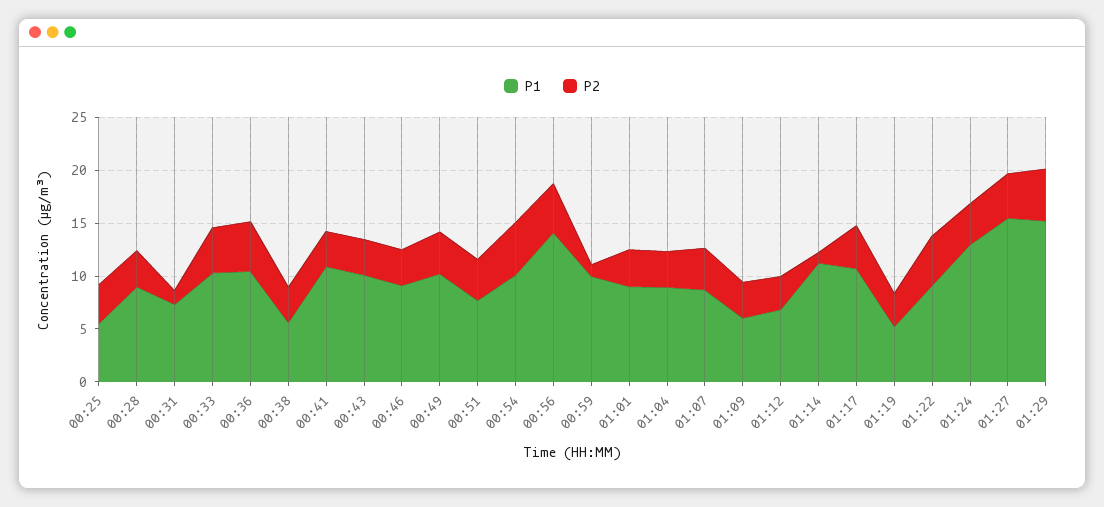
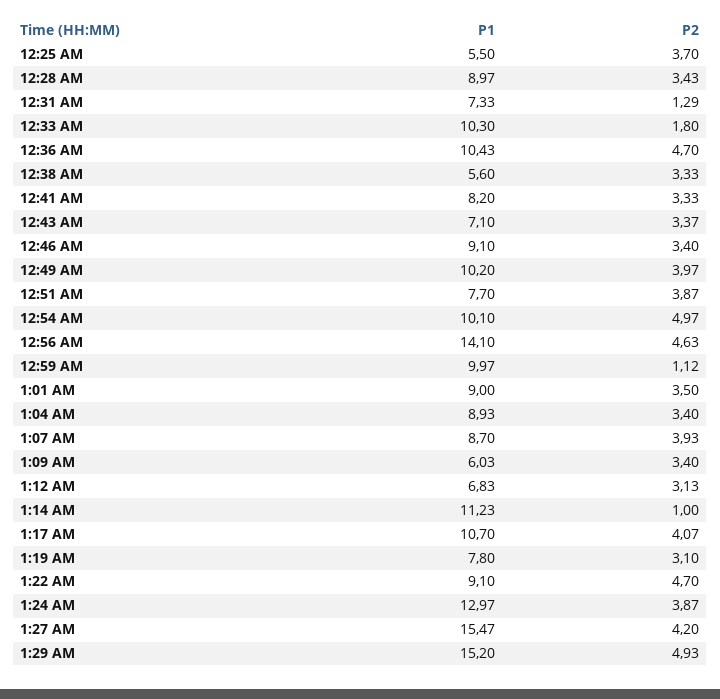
  {
    "P1": {
      "00:25": 5.5,
      "00:28": 8.97,
      "00:31": 7.33,
      "00:33": 10.3,
      "00:36": 10.43,
      "00:38": 5.6,
-     "00:41": 11,
+     "00:41": 8.2,
-     "00:43": 10,
+     "00:43": 7.1,
      "00:46": 9.1,
      "00:49": 10.2,
      "00:51": 7.7,
      "00:54": 10.1,
      "00:56": 14.1,
      "00:59": 9.97,
      "01:01": 9,
      "01:04": 8.93,
      "01:07": 8.7,
      "01:09": 6.03,
      "01:12": 6.83,
      "01:14": 11.23,
      "01:17": 10.7,
-     "01:19": 5,
+     "01:19": 7.8,
      "01:22": 9.1,
      "01:24": 12.97,
      "01:27": 15.47,
      "01:29": 15.2
    },
    "P2": {
      "00:25": 3.7,
      "00:28": 3.43,
      "00:31": 1.29,
-     "00:33": 4,
+     "00:33": 1.8,
      "00:36": 4.7,
      "00:38": 3.33,
      "00:41": 3.33,
      "00:43": 3.37,
      "00:46": 3.4,
      "00:49": 3.97,
      "00:51": 3.87,
      "00:54": 4.97,
      "00:56": 4.63,
      "00:59": 1.12,
      "01:01": 3.5,
      "01:04": 3.4,
      "01:07": 3.93,
      "01:09": 3.4,
      "01:12": 3.13,
      "01:14": 1,
      "01:17": 4.07,
      "01:19": 3.1,
      "01:22": 4.7,
      "01:24": 3.87,
      "01:27": 4.2,
      "01:29": 4.93
    }
  }

